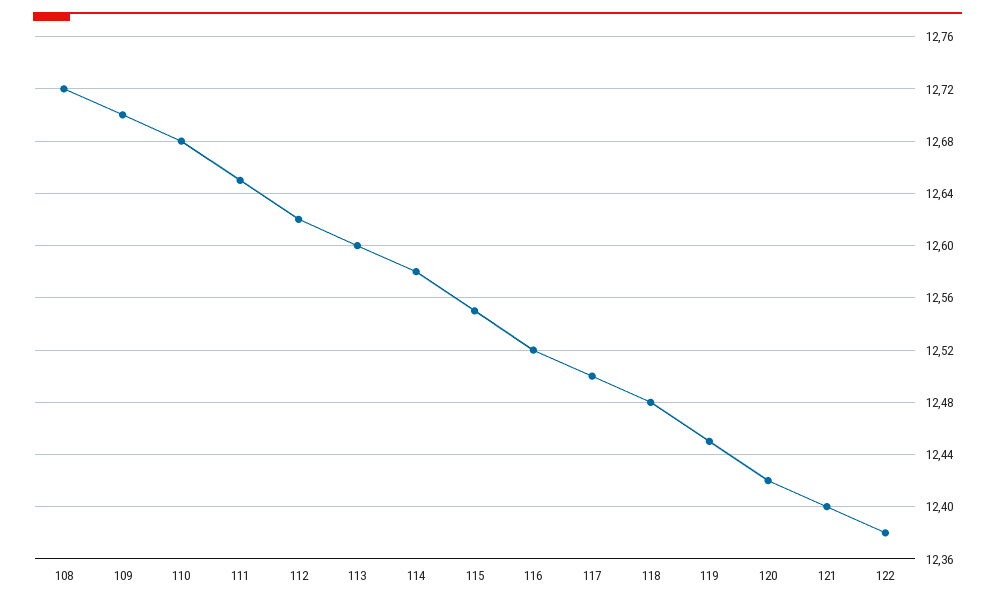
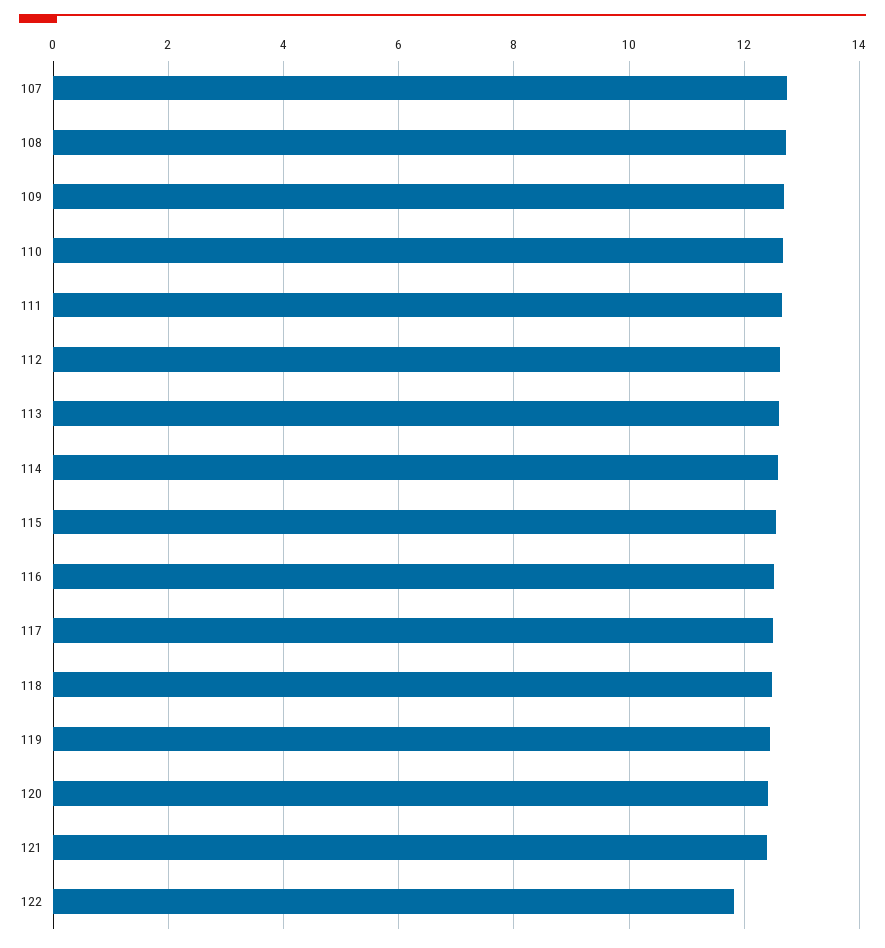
  {
    "108": 12.72,
    "109": 12.7,
    "110": 12.68,
    "111": 12.65,
    "112": 12.62,
    "113": 12.6,
    "114": 12.58,
    "115": 12.55,
    "116": 12.52,
    "117": 12.5,
    "118": 12.48,
    "119": 12.45,
    "120": 12.42,
    "121": 12.4,
-   "122": 12.38
+   "122": 11.8,
+   "107": 12.8
  }

